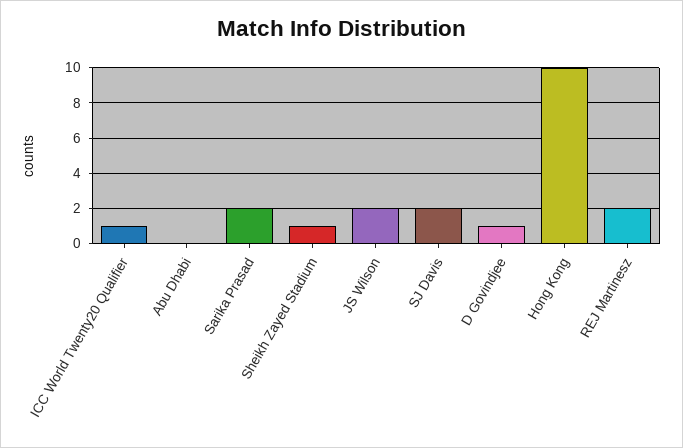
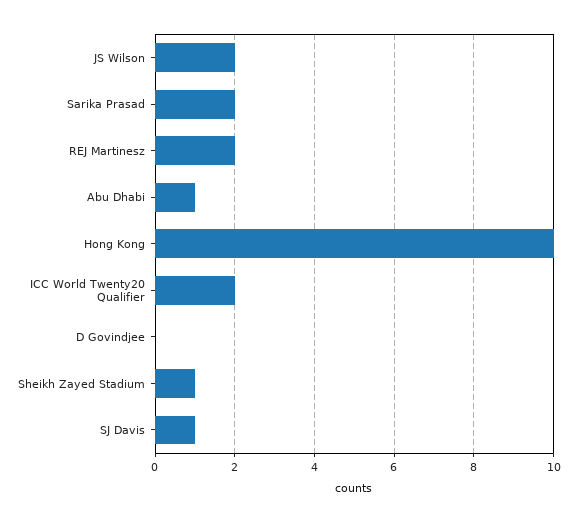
  {
-   "ICC World Twenty20 Qualifier": 1,
+   "ICC World Twenty20 Qualifier": 2,
-   "Abu Dhabi": 0,
+   "Abu Dhabi": 1,
    "Sarika Prasad": 2,
    "Sheikh Zayed Stadium": 1,
    "JS Wilson": 2,
-   "SJ Davis": 2,
+   "SJ Davis": 1,
-   "D Govindjee": 1,
+   "D Govindjee": 0,
    "Hong Kong": 10,
    "REJ Martinesz": 2
  }

